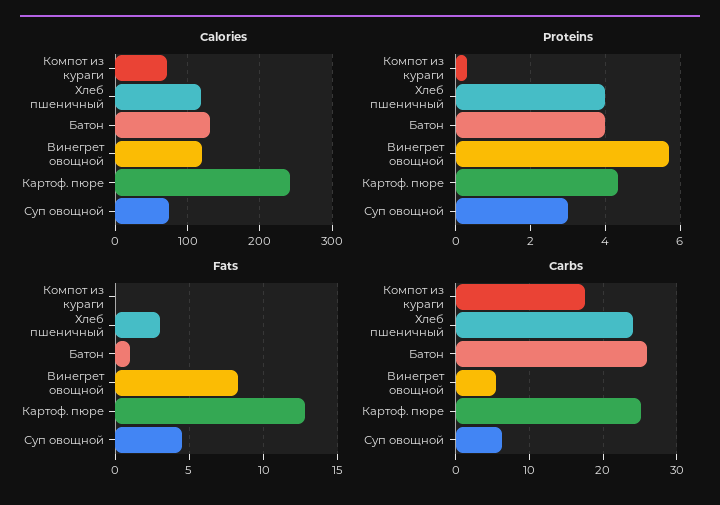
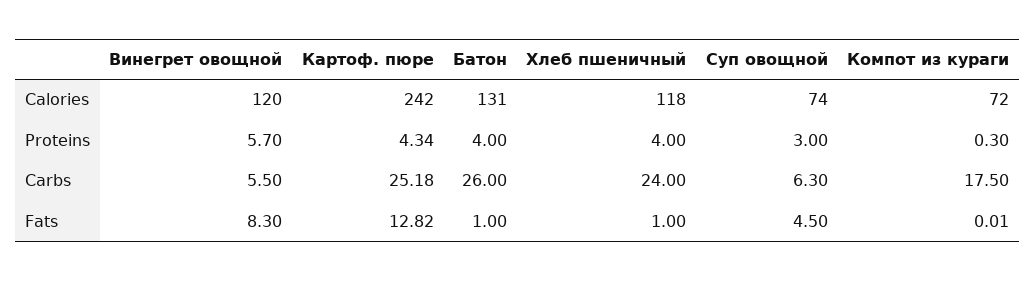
  {
    "Calories": {
      "Компот из кураги": 72,
      "Хлеб пшеничный": 118,
      "Батон": 131,
      "Винегрет овощной": 120,
      "Картоф. пюре": 242,
      "Суп овощной": 74
    },
    "Proteins": {
      "Компот из кураги": 0.3,
      "Хлеб пшеничный": 4,
      "Батон": 4,
      "Винегрет овощной": 5.7,
      "Картоф. пюре": 4.34,
      "Суп овощной": 3
    },
    "Fats": {
      "Компот из кураги": 0.01,
-     "Хлеб пшеничный": 3,
+     "Хлеб пшеничный": 1,
      "Батон": 1,
      "Винегрет овощной": 8.3,
      "Картоф. пюре": 12.82,
      "Суп овощной": 4.5
    },
    "Carbs": {
      "Компот из кураги": 17.5,
      "Хлеб пшеничный": 24,
      "Батон": 26,
      "Винегрет овощной": 5.5,
      "Картоф. пюре": 25.18,
      "Суп овощной": 6.3
    }
  }

